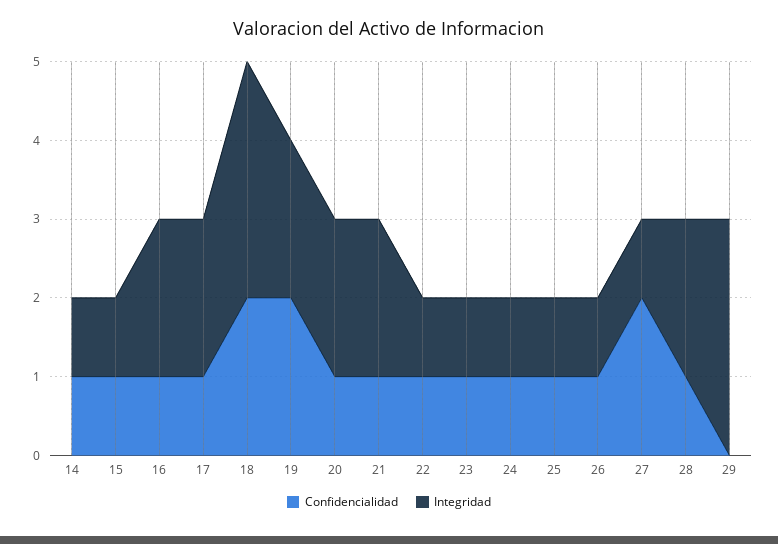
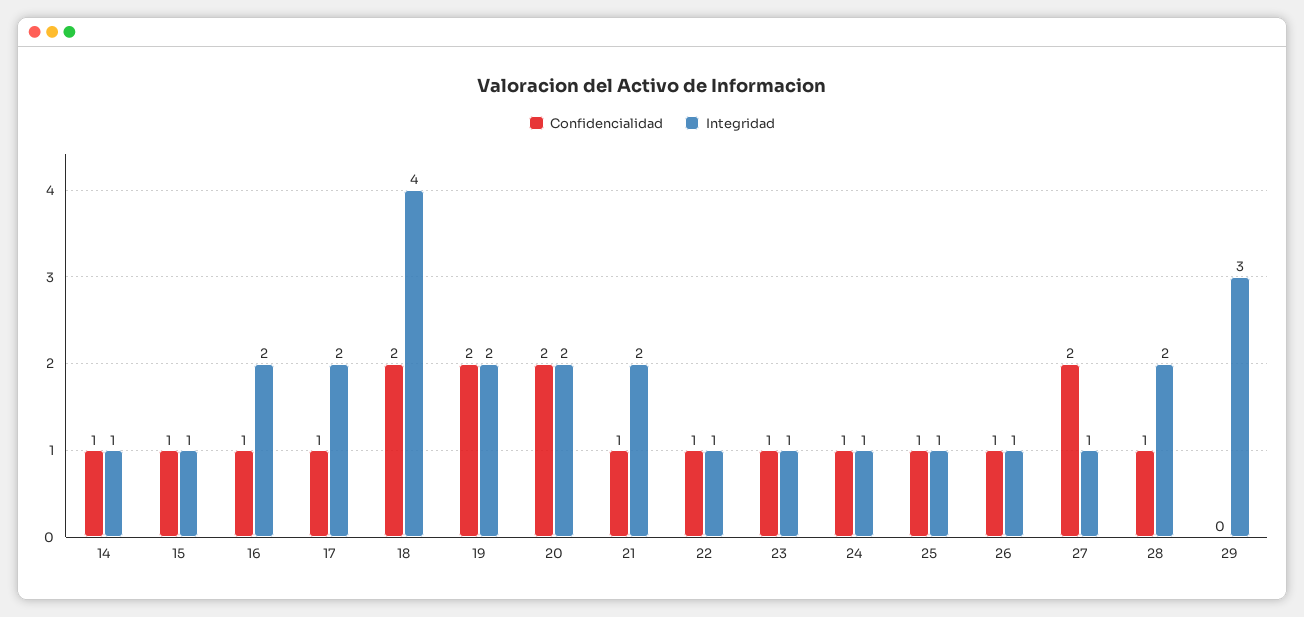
  {
    "Confidencialidad": {
      "14": 1,
      "15": 1,
      "16": 1,
      "17": 1,
      "18": 2,
      "19": 2,
-     "20": 1,
+     "20": 2,
      "21": 1,
      "22": 1,
      "23": 1,
      "24": 1,
      "25": 1,
      "26": 1,
      "27": 2,
      "28": 1,
      "29": 0
    },
    "Integridad": {
      "14": 1,
      "15": 1,
      "16": 2,
      "17": 2,
-     "18": 3,
+     "18": 4,
      "19": 2,
      "20": 2,
      "21": 2,
      "22": 1,
      "23": 1,
      "24": 1,
      "25": 1,
      "26": 1,
      "27": 1,
      "28": 2,
      "29": 3
    }
  }

